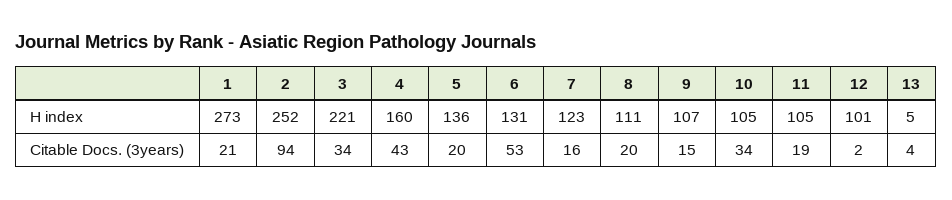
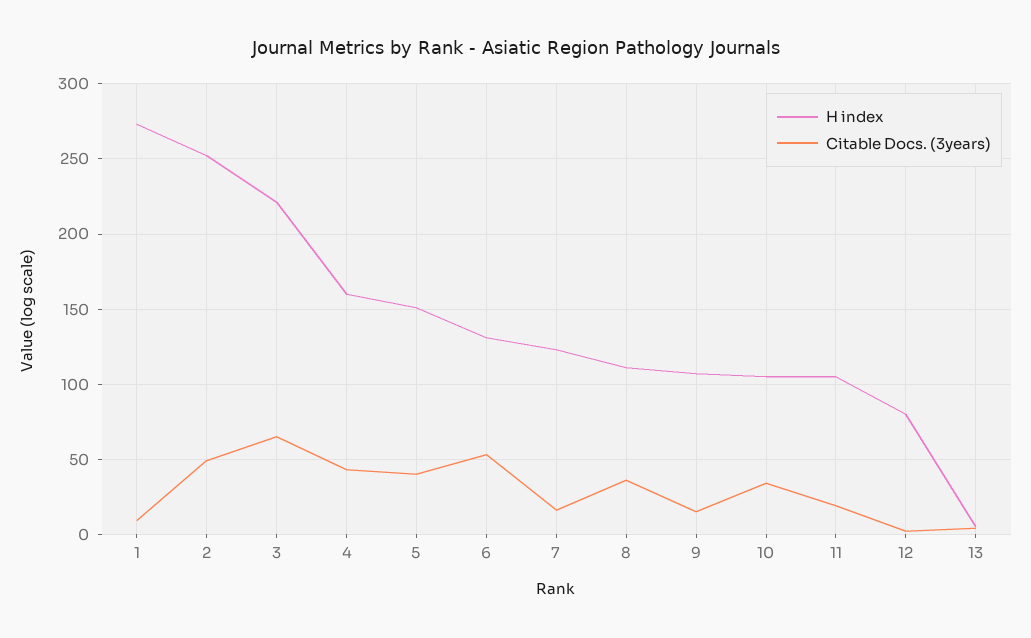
  {
    "H index": {
      "1": 273,
      "2": 252,
      "3": 221,
      "4": 160,
-     "5": 136,
+     "5": 150,
      "6": 131,
      "7": 123,
      "8": 111,
      "9": 107,
      "10": 105,
      "11": 105,
-     "12": 101,
+     "12": 80,
      "13": 5
    },
    "Citable Docs. (3years)": {
-     "1": 21,
+     "1": 10,
-     "2": 94,
+     "2": 50,
-     "3": 34,
+     "3": 65,
      "4": 43,
-     "5": 20,
+     "5": 40,
      "6": 53,
      "7": 16,
-     "8": 20,
+     "8": 35,
      "9": 15,
      "10": 34,
      "11": 19,
      "12": 2,
      "13": 4
    }
  }

